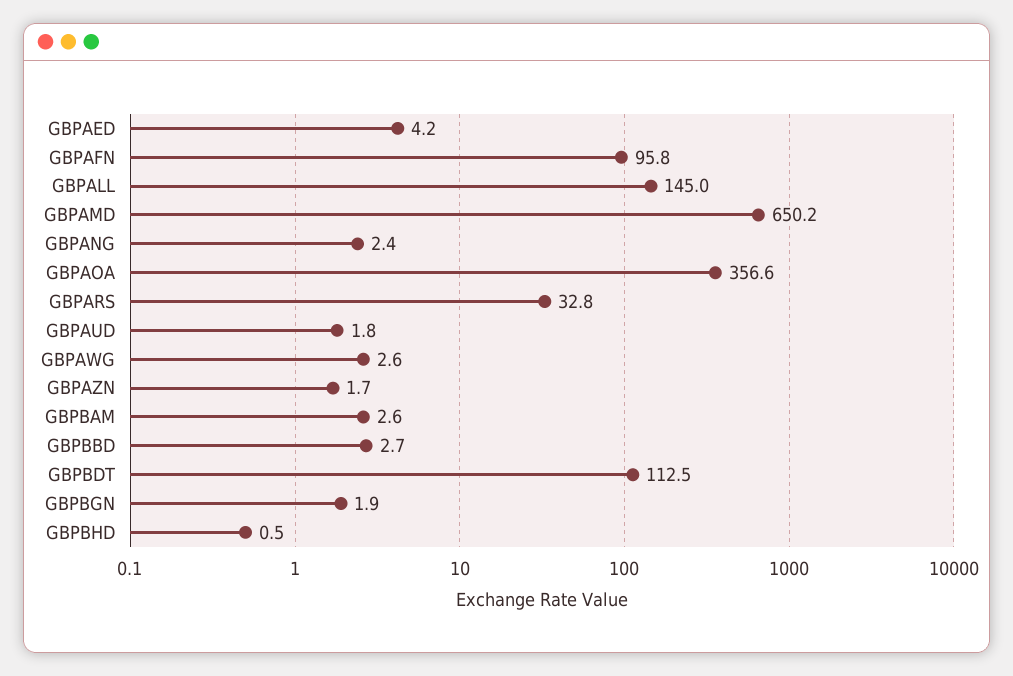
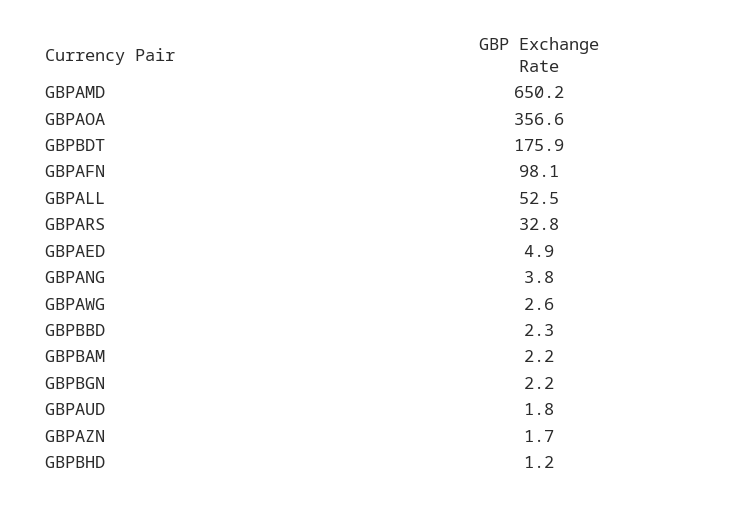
  {
-   "GBPAED": 4.2,
+   "GBPAED": 4.9,
-   "GBPAFN": 95.8,
+   "GBPAFN": 98.1,
-   "GBPALL": 145,
+   "GBPALL": 52.5,
    "GBPAMD": 650.2,
-   "GBPANG": 2.4,
+   "GBPANG": 3.8,
    "GBPAOA": 356.6,
    "GBPARS": 32.8,
    "GBPAUD": 1.8,
    "GBPAWG": 2.6,
    "GBPAZN": 1.7,
-   "GBPBAM": 2.6,
+   "GBPBAM": 2.2,
-   "GBPBBD": 2.7,
+   "GBPBBD": 2.3,
-   "GBPBDT": 112.5,
+   "GBPBDT": 175.9,
-   "GBPBGN": 1.9,
+   "GBPBGN": 2.2,
-   "GBPBHD": 0.5
+   "GBPBHD": 1.2
  }

